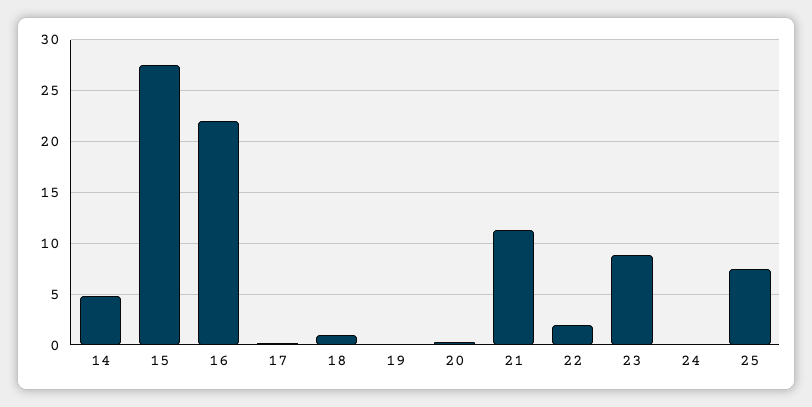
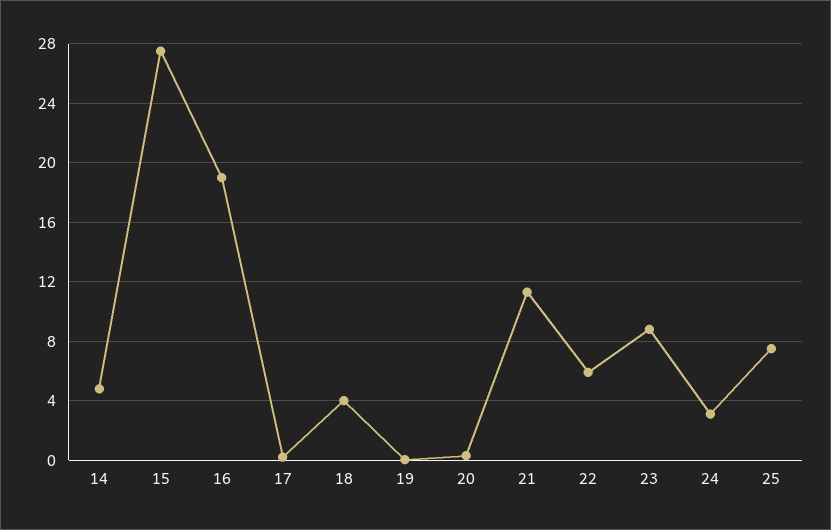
  {
    "14": 5,
    "15": 27.5,
-   "16": 22,
+   "16": 19,
    "17": 0,
-   "18": 1,
+   "18": 4,
    "19": 0,
    "20": 0.5,
    "21": 11.5,
-   "22": 2,
+   "22": 6,
    "23": 9,
-   "24": 0,
+   "24": 3,
    "25": 7.5
  }

